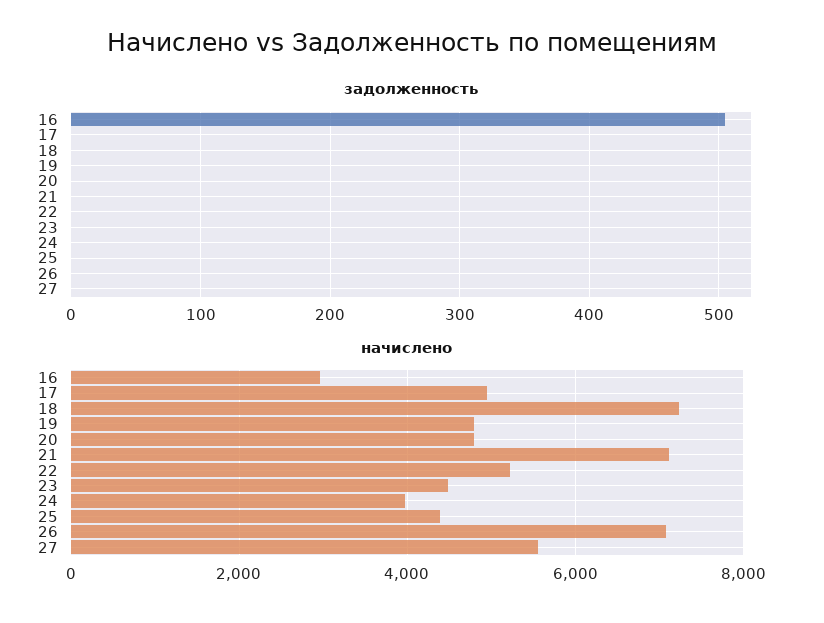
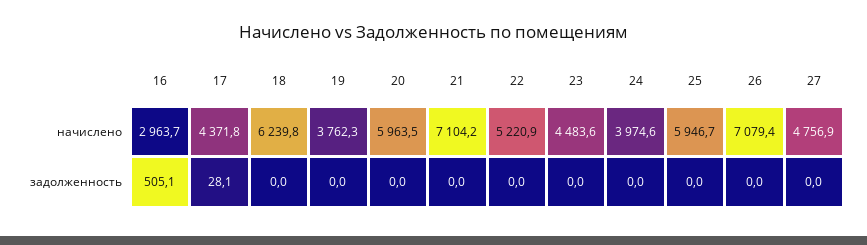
  {
    "задолженность": {
      "16": 505.1,
-     "17": 0,
+     "17": 28.1,
      "18": 0,
      "19": 0,
      "20": 0,
      "21": 0,
      "22": 0,
      "23": 0,
      "24": 0,
      "25": 0,
      "26": 0,
      "27": 0
    },
    "начислено": {
      "16": 2963.7,
-     "17": 5000,
+     "17": 4371.8,
-     "18": 7200,
+     "18": 6239.8,
-     "19": 4800,
+     "19": 3762.3,
-     "20": 4800,
+     "20": 5963.5,
      "21": 7104.2,
      "22": 5220.9,
      "23": 4483.6,
      "24": 3974.6,
-     "25": 4400,
+     "25": 5946.7,
      "26": 7079.4,
-     "27": 5600
+     "27": 4756.9
    }
  }

